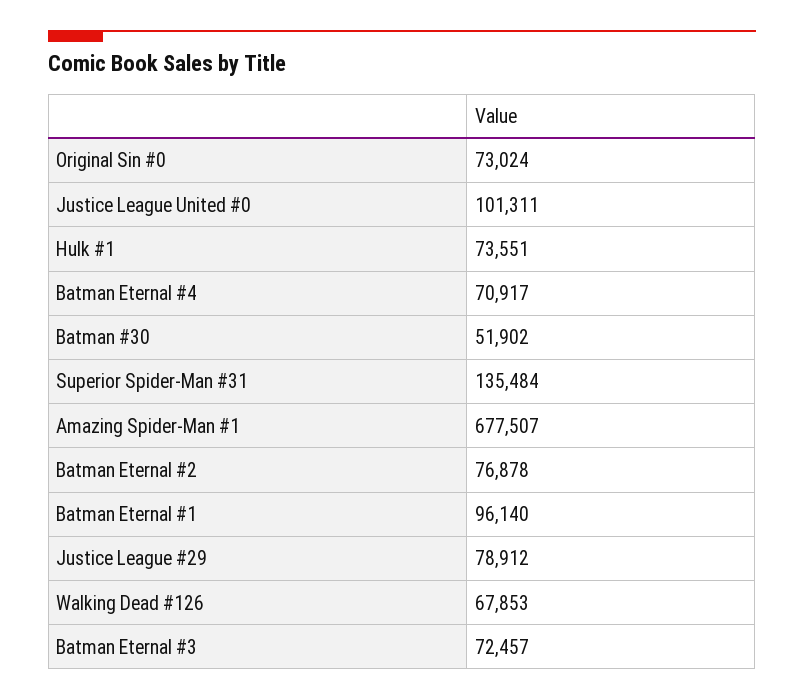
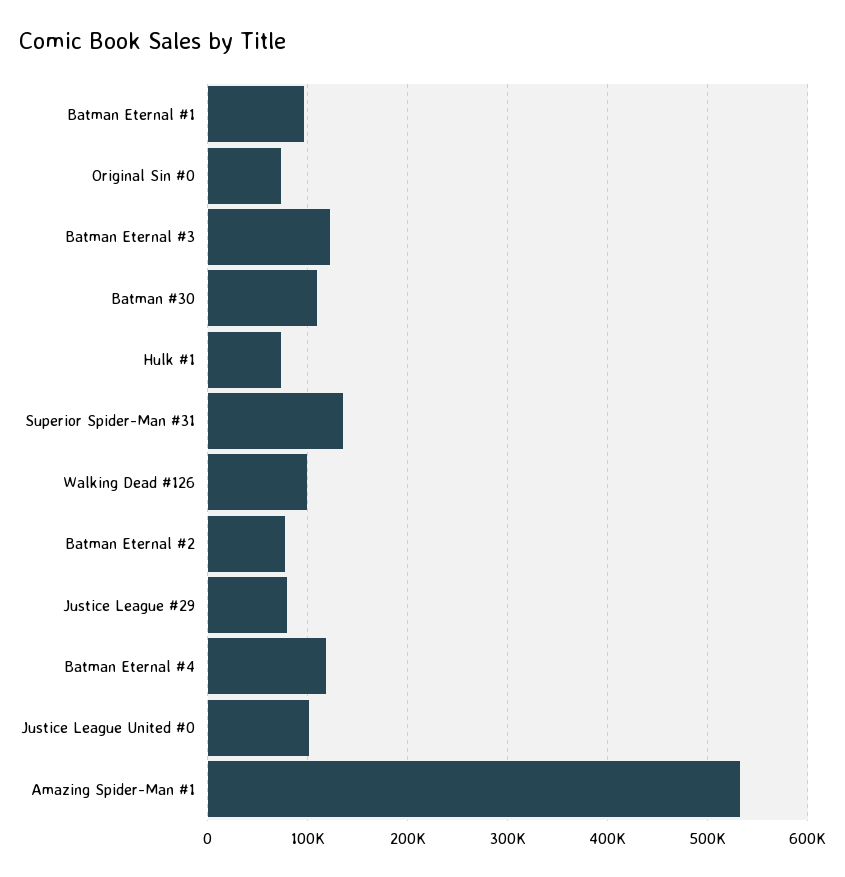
  {
    "Original Sin #0": 73024,
    "Justice League United #0": 101311,
    "Hulk #1": 73551,
-   "Batman Eternal #4": 70917,
+   "Batman Eternal #4": 120000,
-   "Batman #30": 51902,
+   "Batman #30": 110000,
    "Superior Spider-Man #31": 135484,
-   "Amazing Spider-Man #1": 677507,
+   "Amazing Spider-Man #1": 530000,
    "Batman Eternal #2": 76878,
    "Batman Eternal #1": 96140,
    "Justice League #29": 78912,
-   "Walking Dead #126": 67853,
+   "Walking Dead #126": 100000,
-   "Batman Eternal #3": 72457
+   "Batman Eternal #3": 120000
  }

